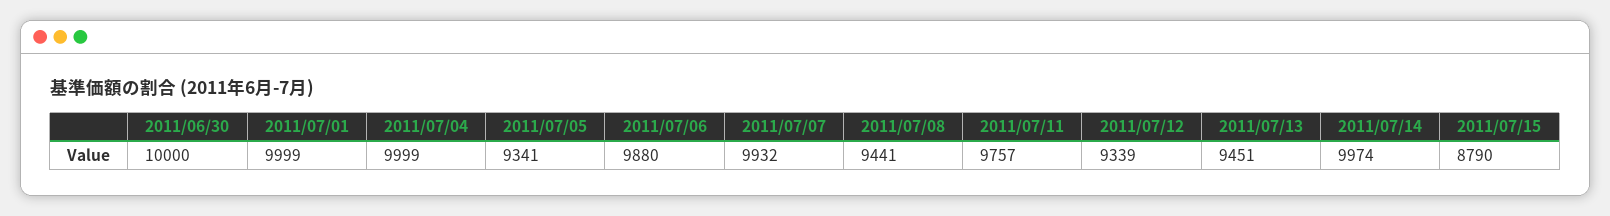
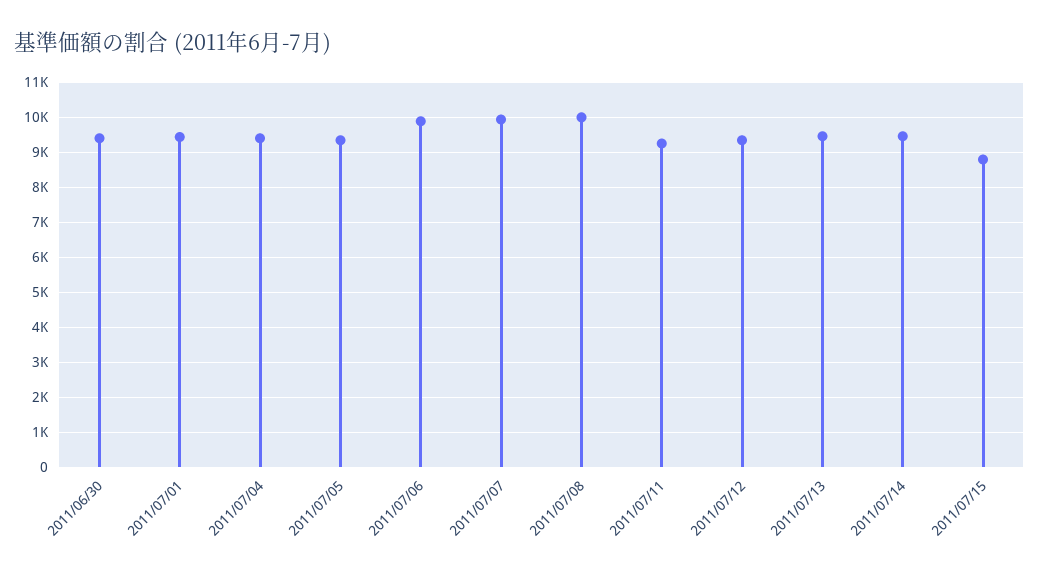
  {
-   "2011/06/30": 10000,
+   "2011/06/30": 9400,
-   "2011/07/01": 9999,
+   "2011/07/01": 9400,
-   "2011/07/04": 9999,
+   "2011/07/04": 9400,
    "2011/07/05": 9341,
    "2011/07/06": 9880,
    "2011/07/07": 9932,
-   "2011/07/08": 9441,
+   "2011/07/08": 10000,
-   "2011/07/11": 9757,
+   "2011/07/11": 9200,
    "2011/07/12": 9339,
    "2011/07/13": 9451,
-   "2011/07/14": 9974,
+   "2011/07/14": 9400,
    "2011/07/15": 8790
  }

